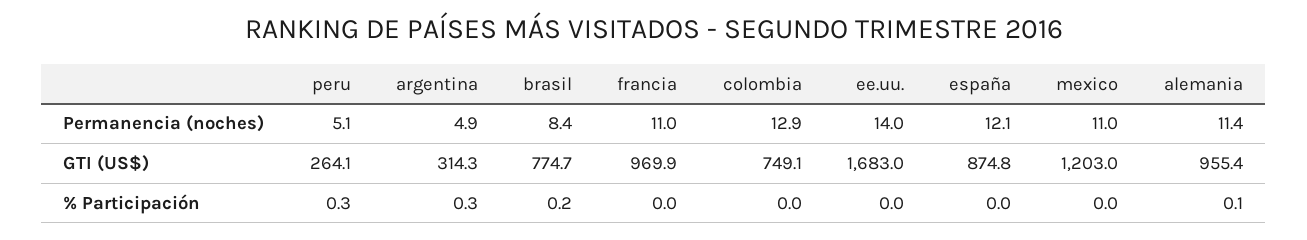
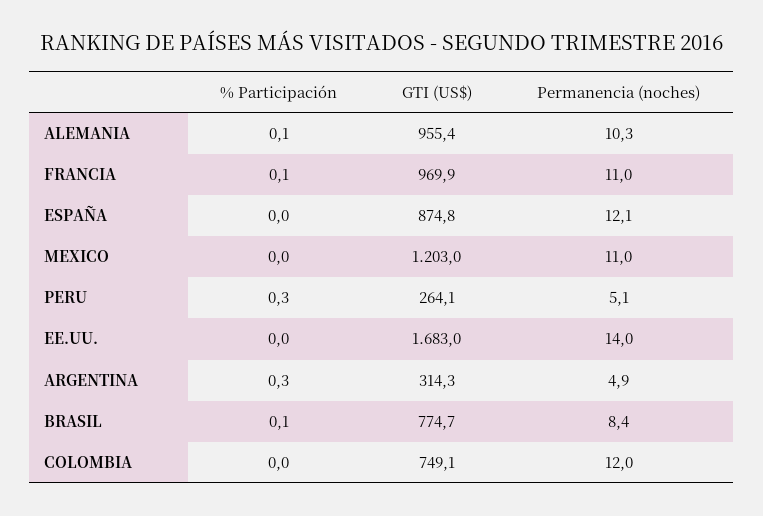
  {
    "peru": {
      "Permanencia (noches)": 5.1,
      "GTI (US$)": 264.1,
      "% Participación": 0.3
    },
    "argentina": {
      "Permanencia (noches)": 4.9,
      "GTI (US$)": 314.3,
      "% Participación": 0.3
    },
    "brasil": {
      "Permanencia (noches)": 8.4,
      "GTI (US$)": 774.7,
-     "% Participación": 0.2
+     "% Participación": 0.1
    },
    "francia": {
      "Permanencia (noches)": 11,
      "GTI (US$)": 969.9,
-     "% Participación": 0
+     "% Participación": 0.1
    },
    "colombia": {
-     "Permanencia (noches)": 12.9,
+     "Permanencia (noches)": 12,
      "GTI (US$)": 749.1,
      "% Participación": 0
    },
    "ee.uu.": {
      "Permanencia (noches)": 14,
      "GTI (US$)": 1683,
      "% Participación": 0
    },
    "españa": {
      "Permanencia (noches)": 12.1,
      "GTI (US$)": 874.8,
      "% Participación": 0
    },
    "mexico": {
      "Permanencia (noches)": 11,
      "GTI (US$)": 1203,
      "% Participación": 0
    },
    "alemania": {
-     "Permanencia (noches)": 11.4,
+     "Permanencia (noches)": 10.3,
      "GTI (US$)": 955.4,
      "% Participación": 0.1
    }
  }

